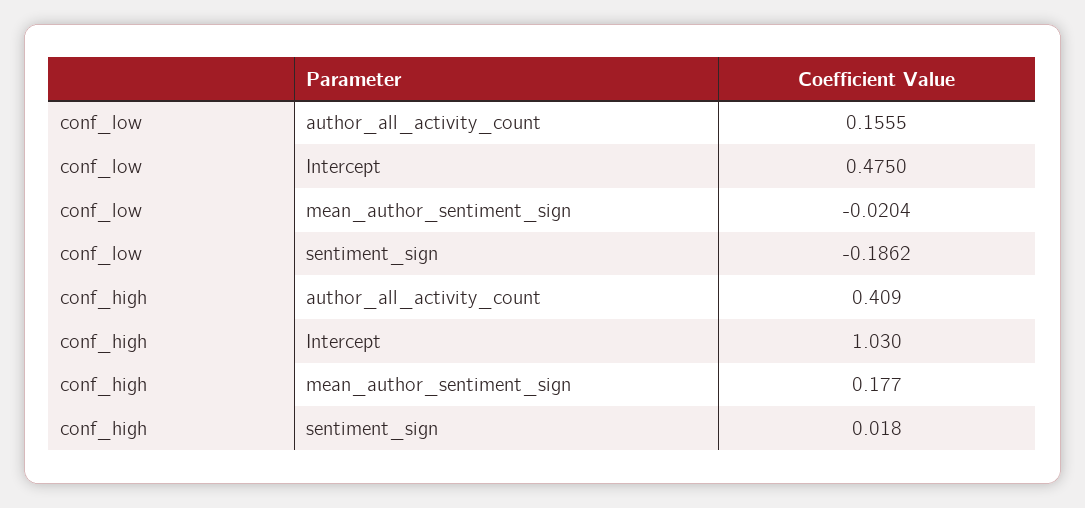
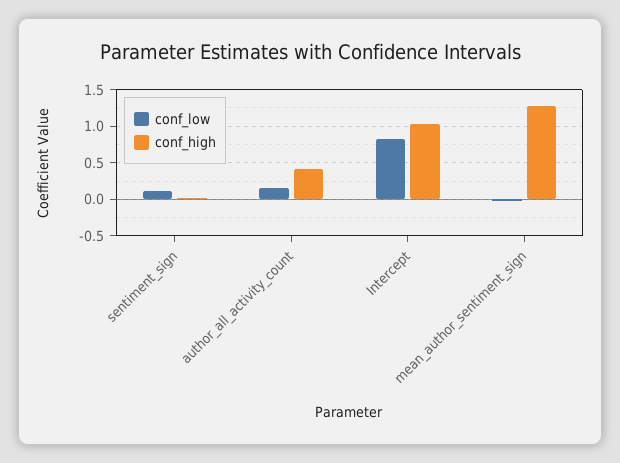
  {
    "conf_low": {
      "author_all_activity_count": 0.1555,
-     "Intercept": 0.475,
+     "Intercept": 0.8,
      "mean_author_sentiment_sign": -0.0204,
-     "sentiment_sign": -0.1862
+     "sentiment_sign": 0.1
    },
    "conf_high": {
      "author_all_activity_count": 0.409,
      "Intercept": 1.03,
-     "mean_author_sentiment_sign": 0.177,
+     "mean_author_sentiment_sign": 1.3,
      "sentiment_sign": 0.018
    }
  }

